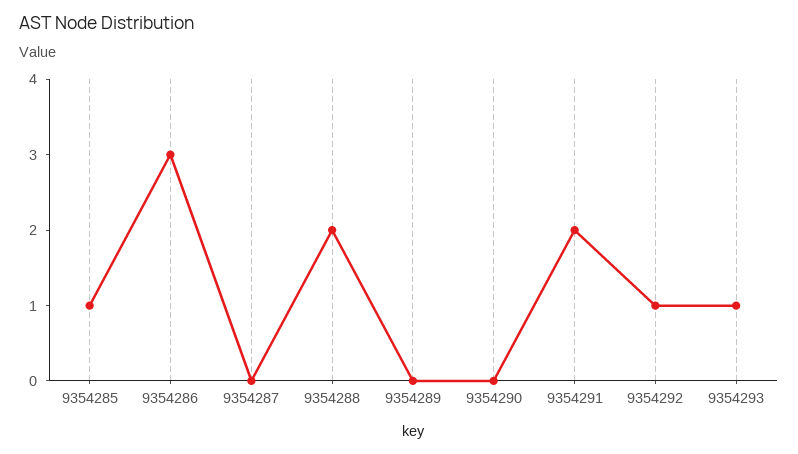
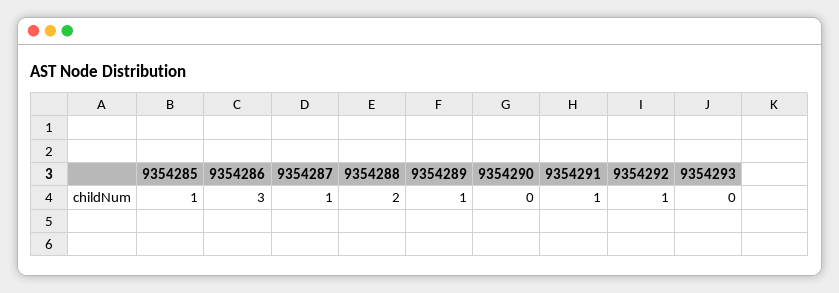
  {
    "9354285": 1,
    "9354286": 3,
-   "9354287": 0,
+   "9354287": 1,
    "9354288": 2,
-   "9354289": 0,
+   "9354289": 1,
    "9354290": 0,
-   "9354291": 2,
+   "9354291": 1,
    "9354292": 1,
-   "9354293": 1
+   "9354293": 0
  }

